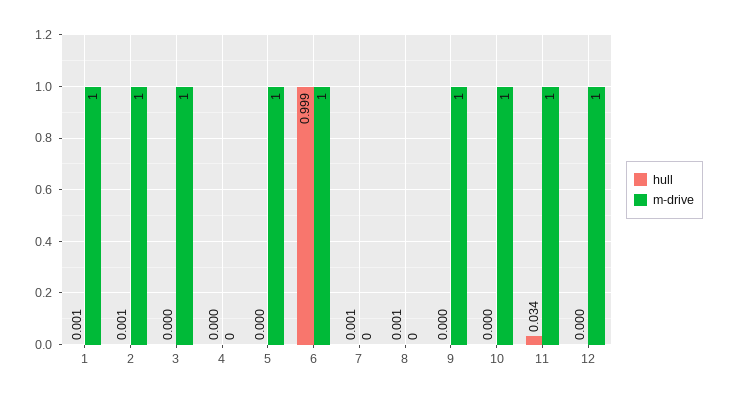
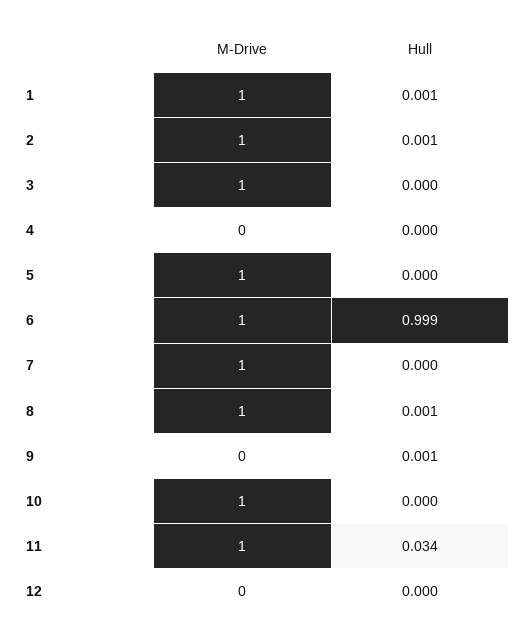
  {
    "hull": {
      "1": 0.001,
      "2": 0.001,
      "3": 0,
      "4": 0,
      "5": 0,
      "6": 0.999,
-     "7": 0.001,
+     "7": 0,
      "8": 0.001,
-     "9": 0,
+     "9": 0.001,
      "10": 0,
      "11": 0.034,
      "12": 0
    },
    "m-drive": {
      "1": 1,
      "2": 1,
      "3": 1,
      "4": 0,
      "5": 1,
      "6": 1,
-     "7": 0,
+     "7": 1,
-     "8": 0,
+     "8": 1,
-     "9": 1,
+     "9": 0,
      "10": 1,
      "11": 1,
-     "12": 1
+     "12": 0
    }
  }

